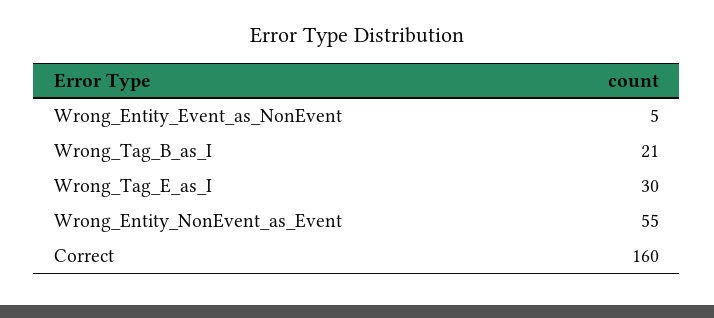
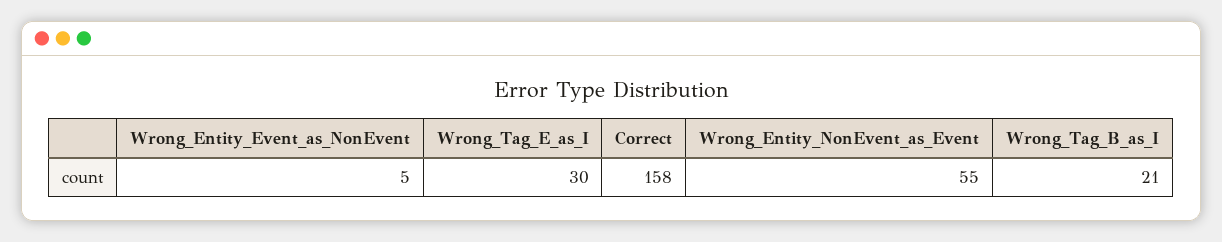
  {
    "Wrong_Entity_Event_as_NonEvent": 5,
    "Wrong_Tag_B_as_I": 21,
    "Wrong_Tag_E_as_I": 30,
    "Wrong_Entity_NonEvent_as_Event": 55,
-   "Correct": 160
+   "Correct": 158
  }

